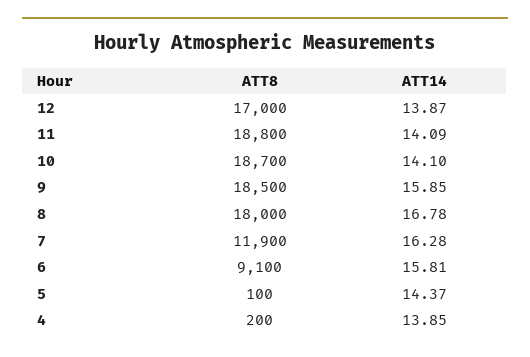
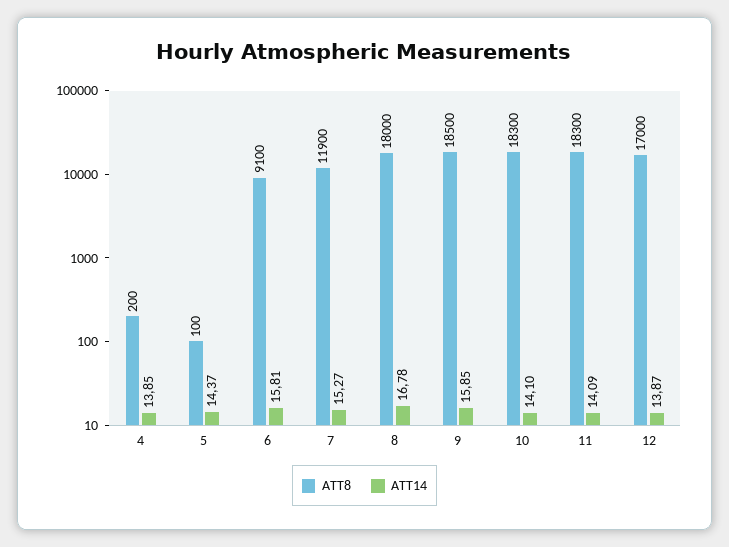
  {
    "ATT8": {
      "12": 17000,
-     "11": 18800,
+     "11": 18300,
-     "10": 18700,
+     "10": 18300,
      "9": 18500,
      "8": 18000,
      "7": 11900,
      "6": 9100,
      "5": 100,
      "4": 200
    },
    "ATT14": {
      "12": 13.87,
      "11": 14.09,
      "10": 14.1,
      "9": 15.85,
      "8": 16.78,
-     "7": 16.28,
+     "7": 15.27,
      "6": 15.81,
      "5": 14.37,
      "4": 13.85
    }
  }

